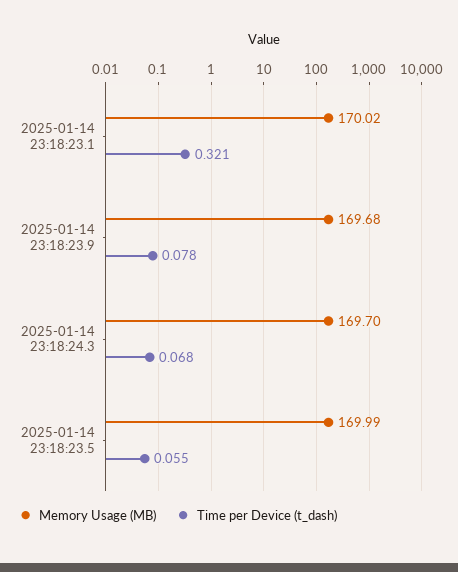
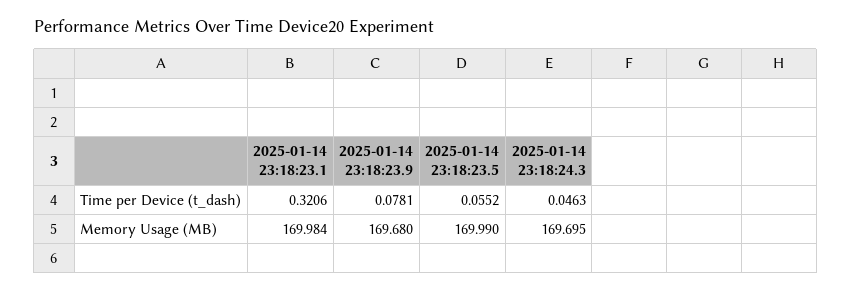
  {
    "Memory Usage (MB)": {
-     "2025-01-14 23:18:23.1": 170.02,
+     "2025-01-14 23:18:23.1": 169.984,
      "2025-01-14 23:18:23.9": 169.68,
      "2025-01-14 23:18:24.3": 169.695,
      "2025-01-14 23:18:23.5": 169.99
    },
    "Time per Device (t_dash)": {
      "2025-01-14 23:18:23.1": 0.3206,
      "2025-01-14 23:18:23.9": 0.0781,
-     "2025-01-14 23:18:24.3": 0.068,
+     "2025-01-14 23:18:24.3": 0.0463,
      "2025-01-14 23:18:23.5": 0.0552
    }
  }

